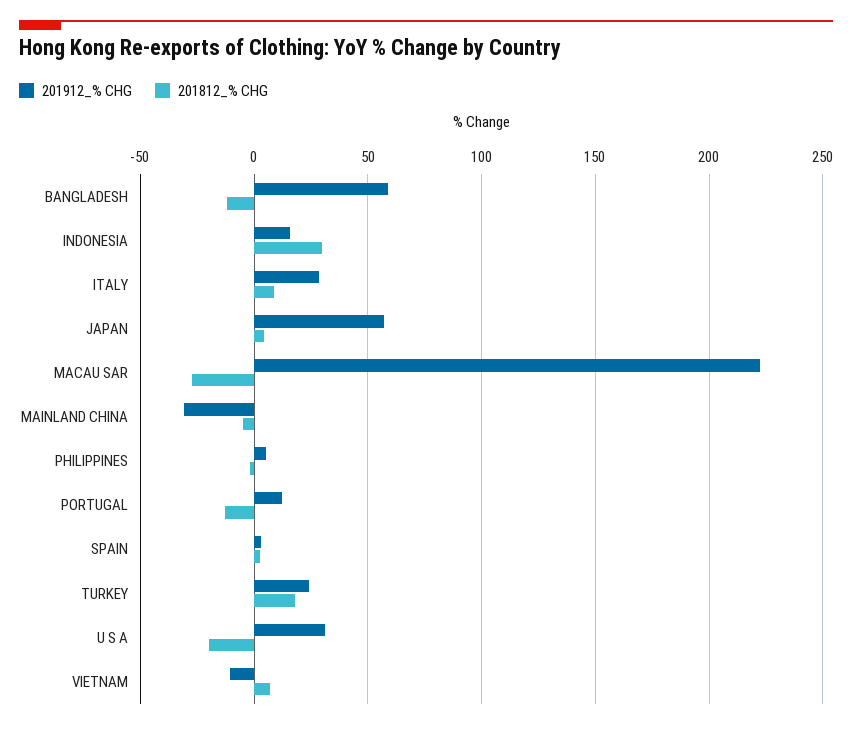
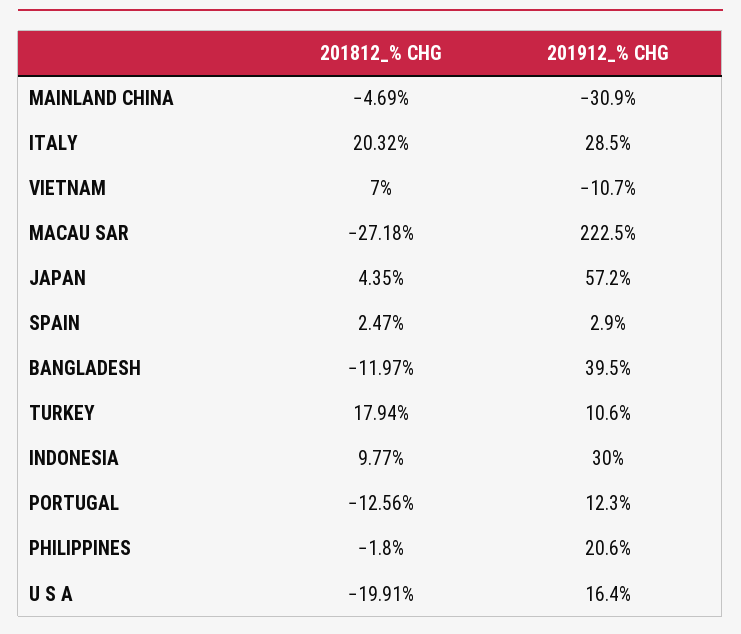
  {
    "201912_% CHG": {
-     "BANGLADESH": 60,
+     "BANGLADESH": 39.5,
-     "INDONESIA": 15,
+     "INDONESIA": 30,
      "ITALY": 28.5,
      "JAPAN": 57.2,
      "MACAU SAR": 222.5,
      "MAINLAND CHINA": -30.9,
-     "PHILIPPINES": 5,
+     "PHILIPPINES": 20.6,
      "PORTUGAL": 12.3,
      "SPAIN": 2.9,
-     "TURKEY": 25,
+     "TURKEY": 10.6,
-     "U S A": 30,
+     "U S A": 16.4,
      "VIETNAM": -10.7
    },
    "201812_% CHG": {
      "BANGLADESH": -11.97,
-     "INDONESIA": 30,
+     "INDONESIA": 9.77,
-     "ITALY": 10,
+     "ITALY": 20.32,
      "JAPAN": 4.35,
      "MACAU SAR": -27.18,
      "MAINLAND CHINA": -4.69,
      "PHILIPPINES": -1.8,
      "PORTUGAL": -12.56,
      "SPAIN": 2.47,
      "TURKEY": 17.94,
      "U S A": -19.91,
      "VIETNAM": 7
    }
  }

